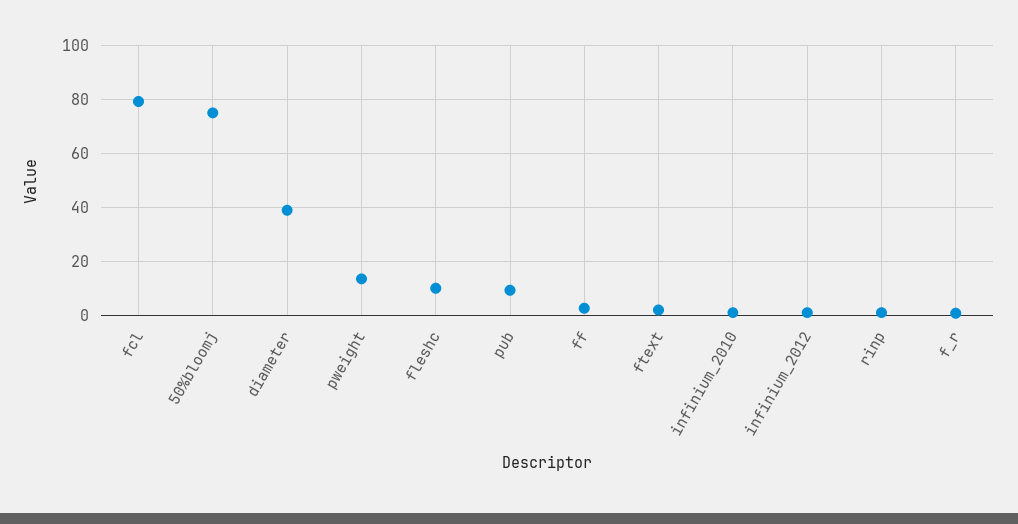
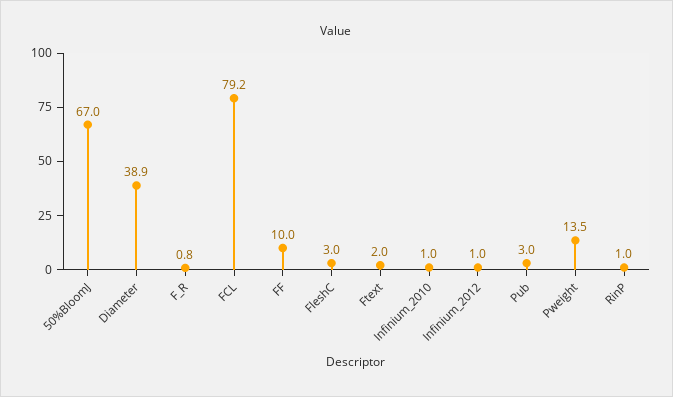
  {
    "fcl": 79.2,
-   "50%bloomj": 75,
+   "50%bloomj": 67,
    "diameter": 38.9,
    "pweight": 13.5,
-   "fleshc": 10,
+   "fleshc": 3,
-   "pub": 10,
+   "pub": 3,
-   "ff": 2.5,
+   "ff": 10,
    "ftext": 2,
    "infinium_2010": 1,
    "infinium_2012": 1,
    "rinp": 1,
    "f_r": 0.8
  }

